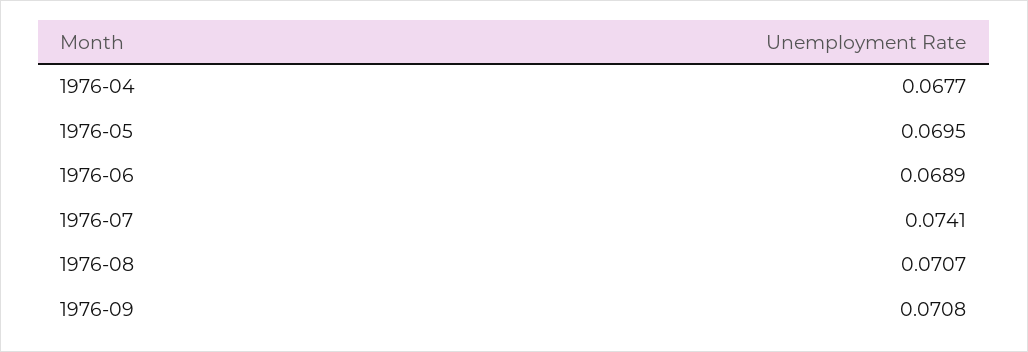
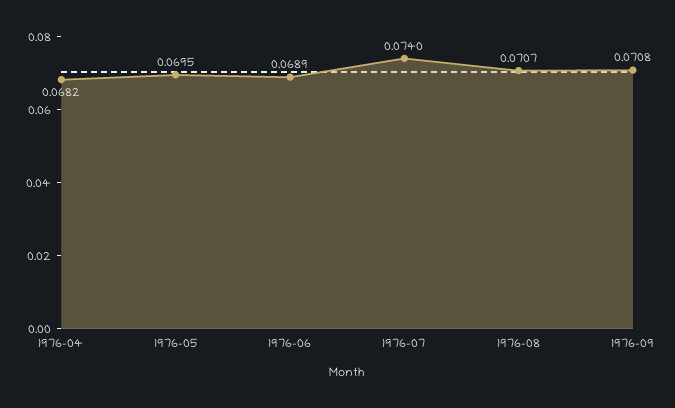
  {
-   "1976-04": 0.0677,
+   "1976-04": 0.0682,
    "1976-05": 0.0695,
    "1976-06": 0.0689,
-   "1976-07": 0.0741,
+   "1976-07": 0.074,
    "1976-08": 0.0707,
    "1976-09": 0.0708
  }

